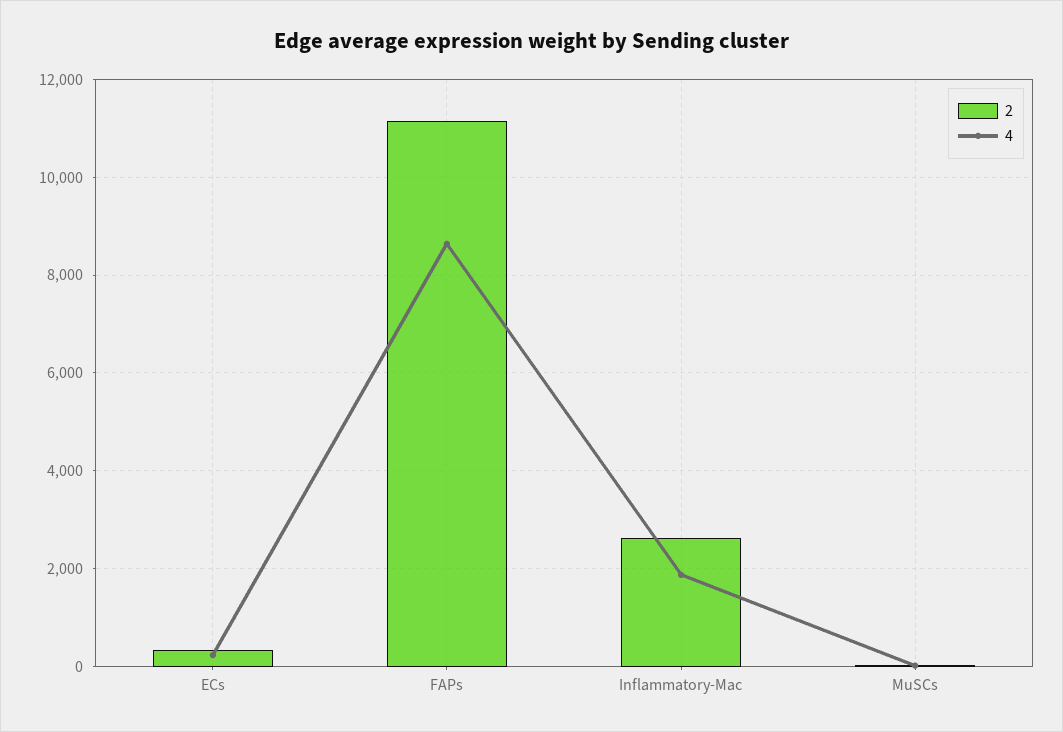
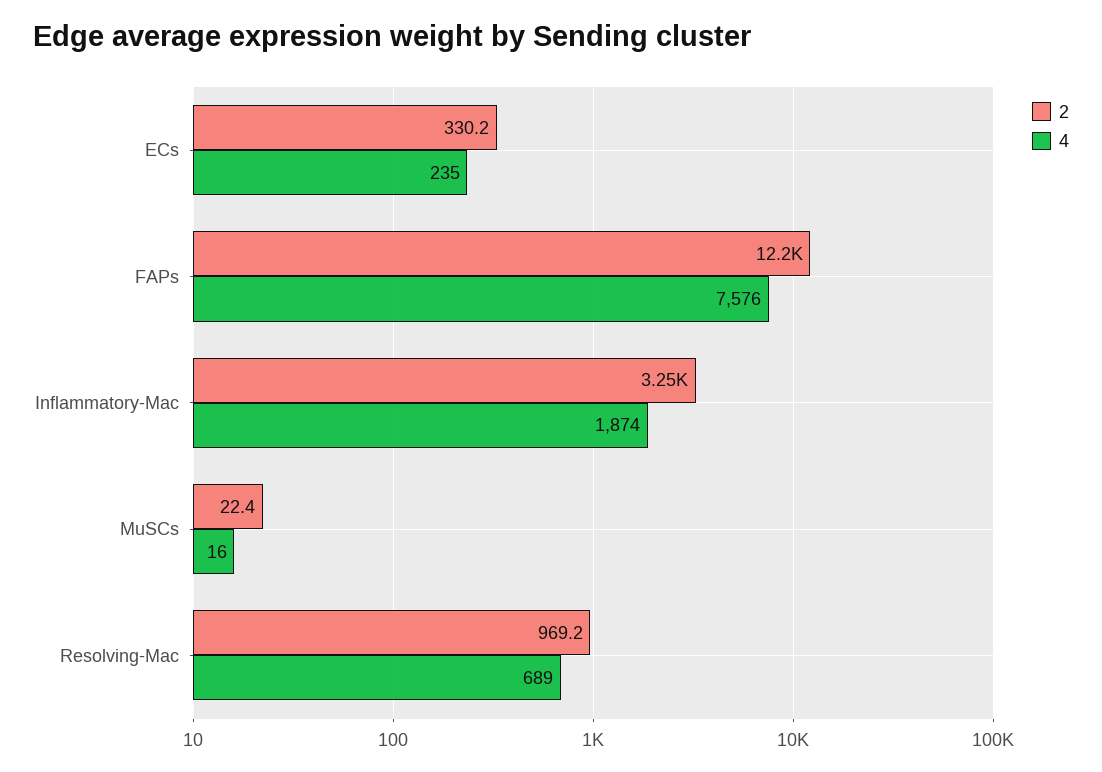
  {
    "2": {
      "ECs": 330.2,
-     "FAPs": 11200,
+     "FAPs": 12200,
-     "Inflammatory-Mac": 2600,
+     "Inflammatory-Mac": 3250,
-     "MuSCs": 22.4
+     "MuSCs": 22.4,
+     "Resolving-Mac": 969.2
    },
    "4": {
      "ECs": 235,
-     "FAPs": 8600,
+     "FAPs": 7576,
      "Inflammatory-Mac": 1874,
-     "MuSCs": 16
+     "MuSCs": 16,
+     "Resolving-Mac": 689
    }
  }

